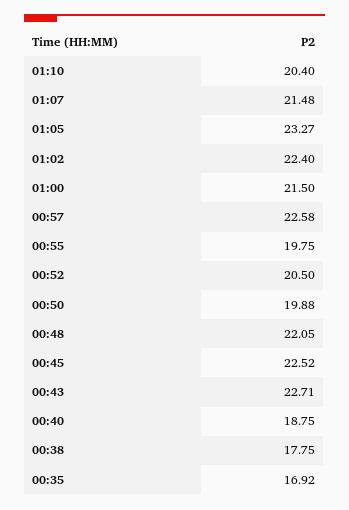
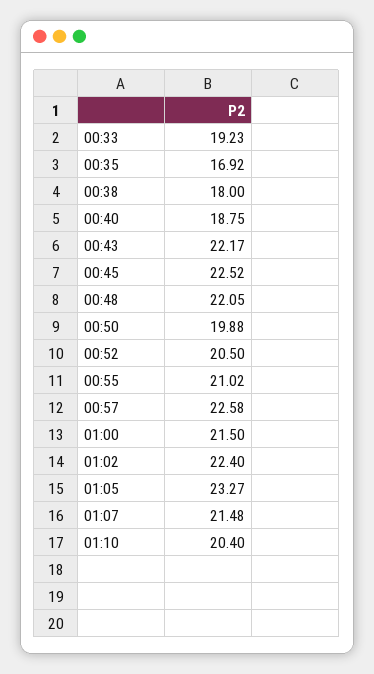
  {
    "01:10": 20.4,
    "01:07": 21.48,
    "01:05": 23.27,
    "01:02": 22.4,
    "01:00": 21.5,
    "00:57": 22.58,
-   "00:55": 19.75,
+   "00:55": 21.02,
    "00:52": 20.5,
    "00:50": 19.88,
    "00:48": 22.05,
    "00:45": 22.52,
-   "00:43": 22.71,
+   "00:43": 22.17,
    "00:40": 18.75,
-   "00:38": 17.75,
+   "00:38": 18,
-   "00:35": 16.92
+   "00:35": 16.92,
+   "00:33": 19.23
  }

